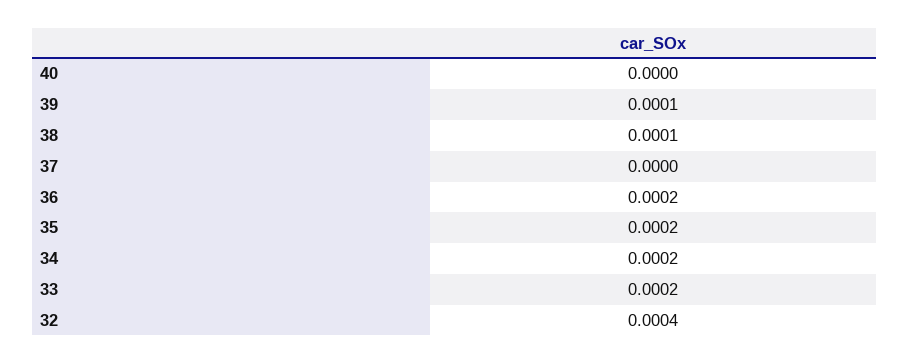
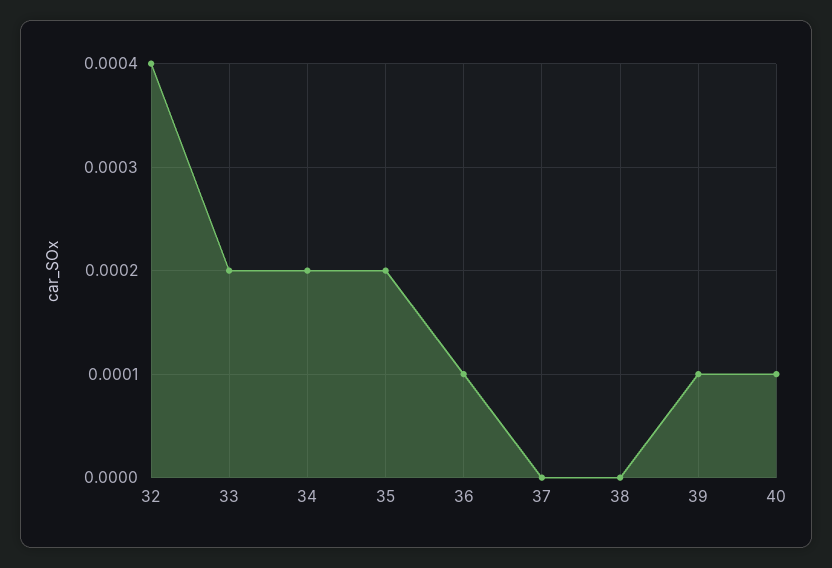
  {
-   "40": 0,
+   "40": 0.0001,
    "39": 0.0001,
-   "38": 0.0001,
+   "38": 0,
    "37": 0,
-   "36": 0.0002,
+   "36": 0.0001,
    "35": 0.0002,
    "34": 0.0002,
    "33": 0.0002,
    "32": 0.0004
  }

